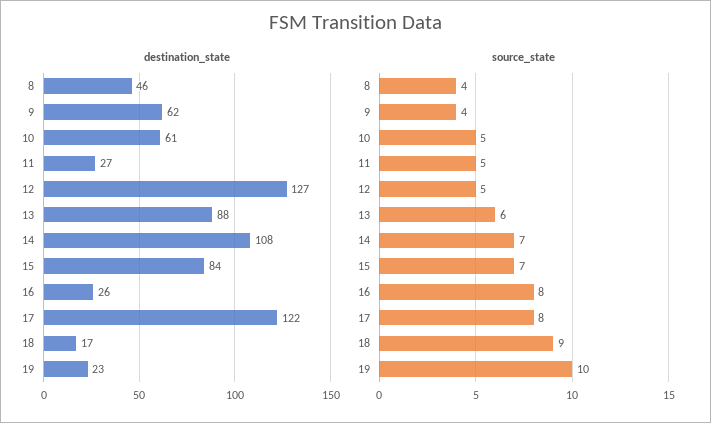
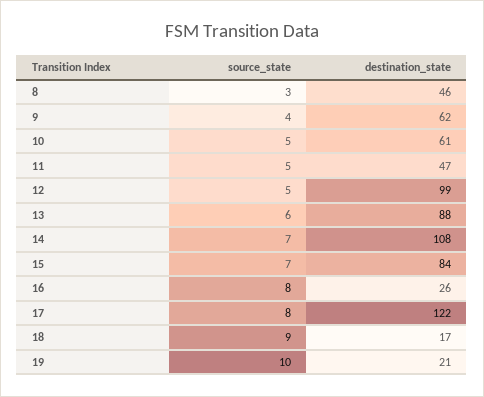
  {
    "destination_state": {
      "8": 46,
      "9": 62,
      "10": 61,
-     "11": 27,
+     "11": 47,
-     "12": 127,
+     "12": 99,
      "13": 88,
      "14": 108,
      "15": 84,
      "16": 26,
      "17": 122,
      "18": 17,
-     "19": 23
+     "19": 21
    },
    "source_state": {
-     "8": 4,
+     "8": 3,
      "9": 4,
      "10": 5,
      "11": 5,
      "12": 5,
      "13": 6,
      "14": 7,
      "15": 7,
      "16": 8,
      "17": 8,
      "18": 9,
      "19": 10
    }
  }

